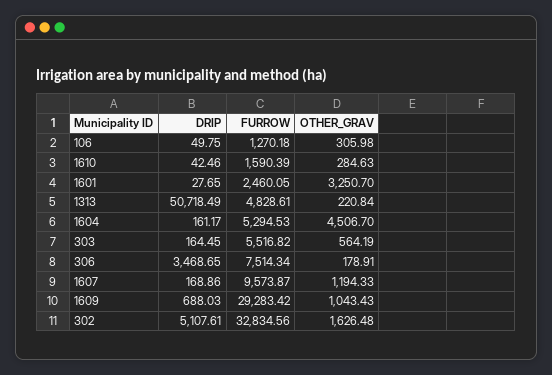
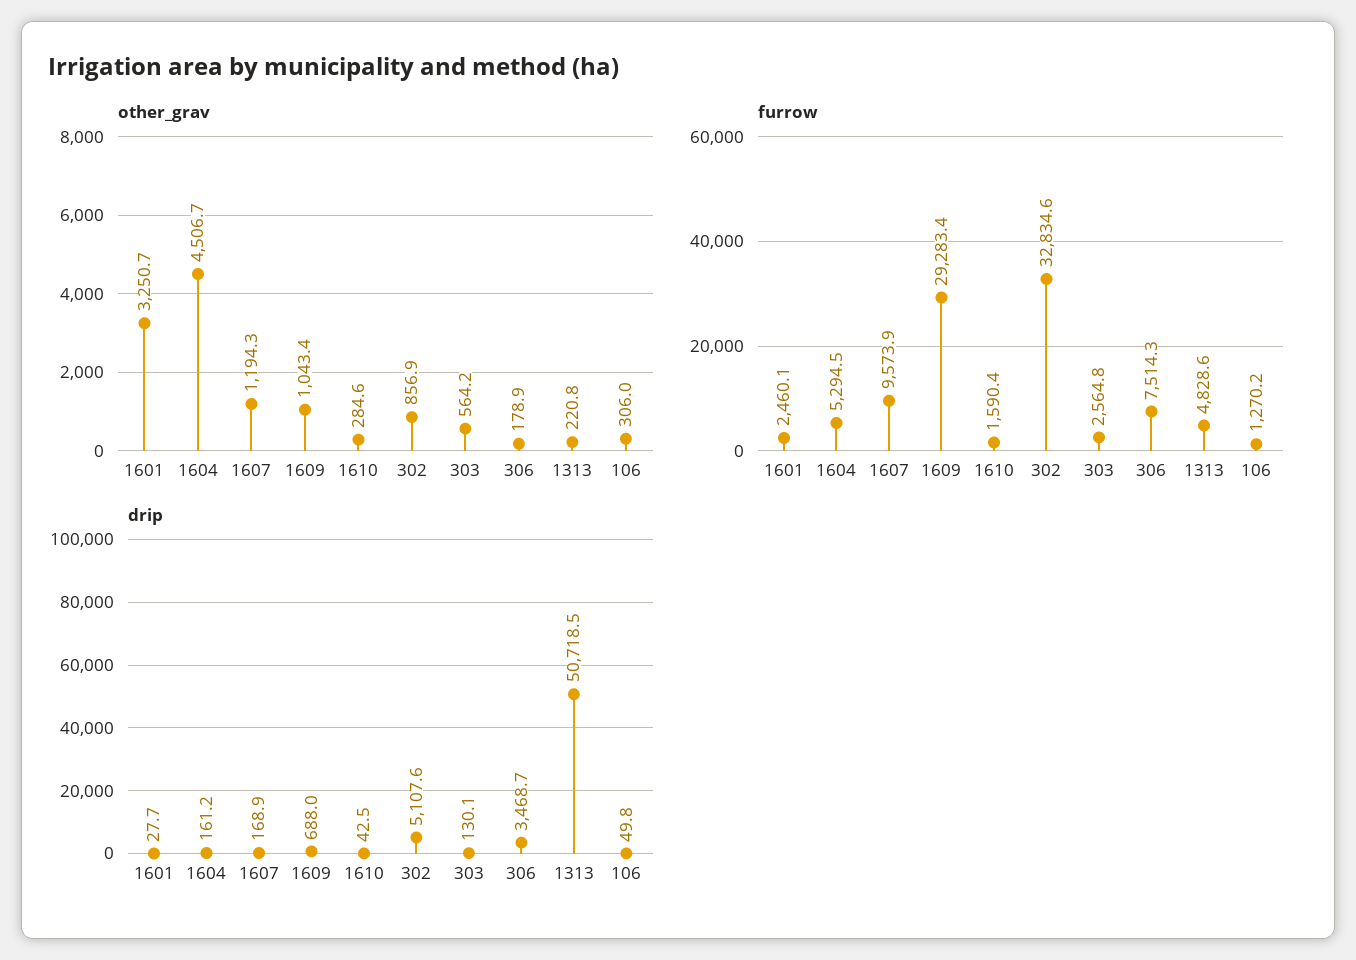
  {
    "DRIP": {
      "106": 49.75,
      "1610": 42.46,
      "1601": 27.65,
      "1313": 50718.49,
      "1604": 161.17,
-     "303": 164.45,
+     "303": 130.1,
      "306": 3468.65,
      "1607": 168.86,
      "1609": 688.03,
      "302": 5107.61
    },
    "FURROW": {
      "106": 1270.18,
      "1610": 1590.39,
      "1601": 2460.05,
      "1313": 4828.61,
      "1604": 5294.53,
-     "303": 5516.82,
+     "303": 2564.8,
      "306": 7514.34,
      "1607": 9573.87,
      "1609": 29283.42,
      "302": 32834.56
    },
    "OTHER_GRAV": {
      "106": 305.98,
      "1610": 284.63,
      "1601": 3250.7,
      "1313": 220.84,
      "1604": 4506.7,
      "303": 564.19,
      "306": 178.91,
      "1607": 1194.33,
      "1609": 1043.43,
-     "302": 1626.48
+     "302": 856.9
    }
  }

